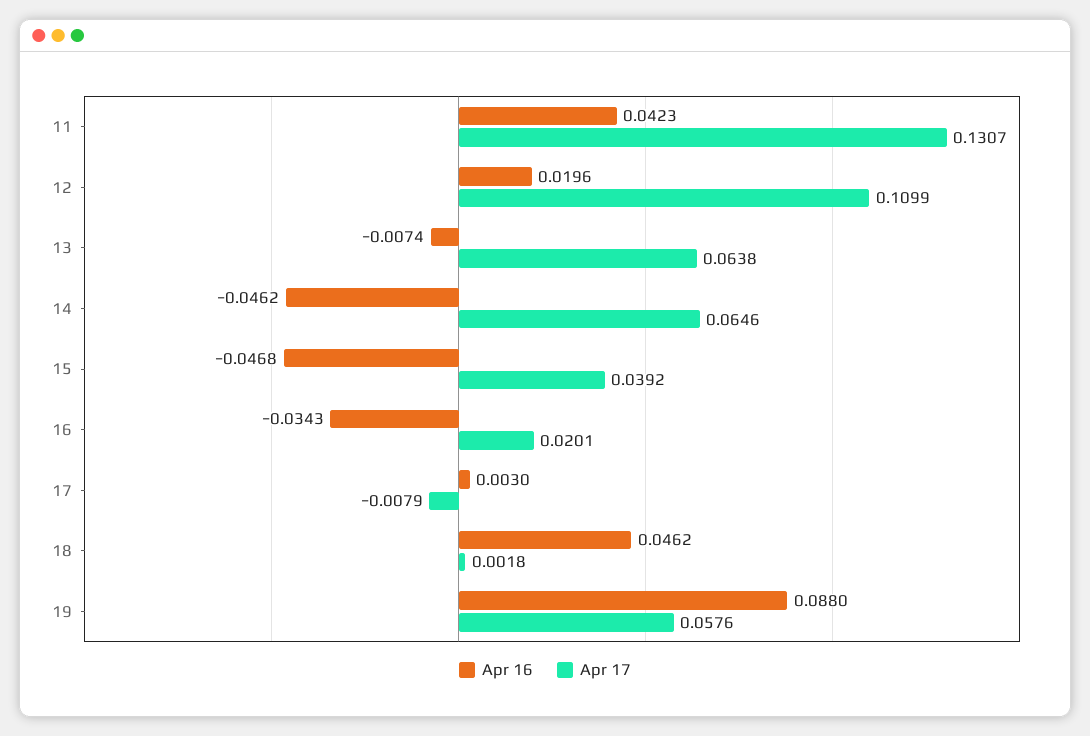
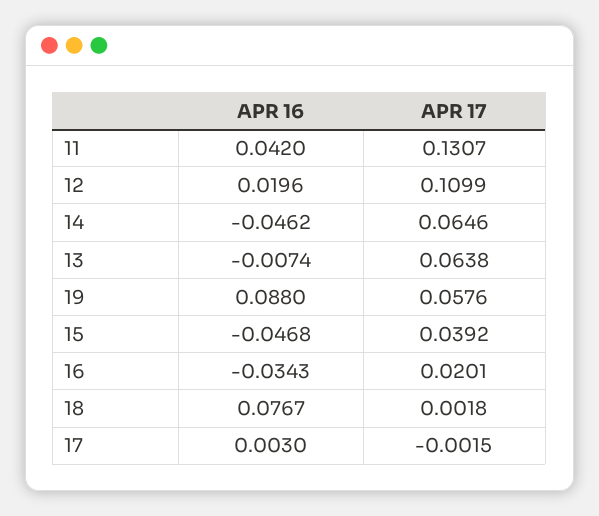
  {
    "Apr 16": {
-     "11": 0.0423,
+     "11": 0.042,
      "12": 0.0196,
      "13": -0.0074,
      "14": -0.0462,
      "15": -0.0468,
      "16": -0.0343,
      "17": 0.003,
-     "18": 0.0462,
+     "18": 0.0767,
      "19": 0.088
    },
    "Apr 17": {
      "11": 0.1307,
      "12": 0.1099,
      "13": 0.0638,
      "14": 0.0646,
      "15": 0.0392,
      "16": 0.0201,
-     "17": -0.0079,
+     "17": -0.0015,
      "18": 0.0018,
      "19": 0.0576
    }
  }

